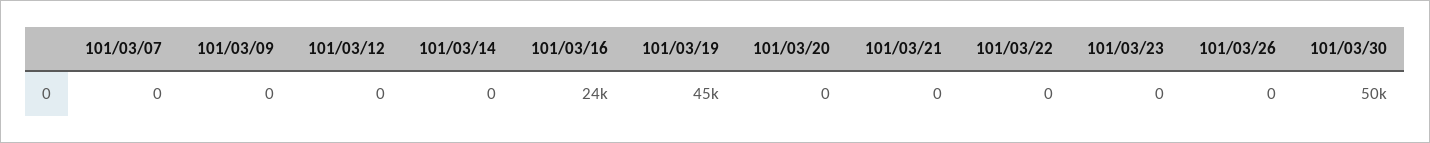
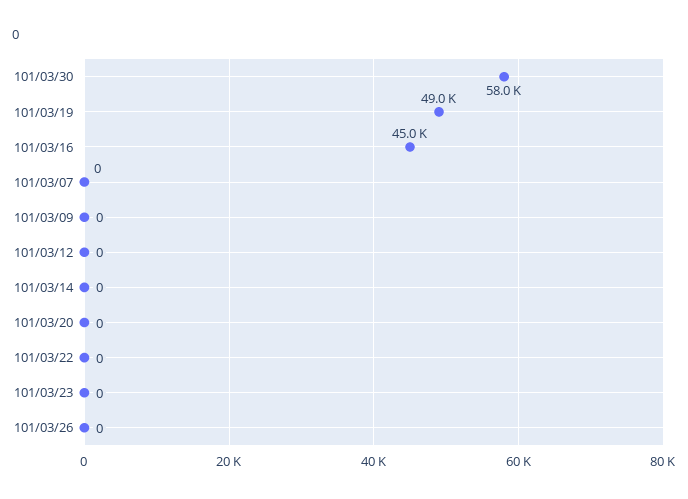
  {
    "101/03/07": 0,
    "101/03/09": 0,
    "101/03/12": 0,
    "101/03/14": 0,
-   "101/03/16": 24000,
+   "101/03/16": 45000,
-   "101/03/19": 45000,
+   "101/03/19": 49000,
    "101/03/20": 0,
-   "101/03/21": 0,
    "101/03/22": 0,
    "101/03/23": 0,
    "101/03/26": 0,
-   "101/03/30": 50000
+   "101/03/30": 58000
  }

